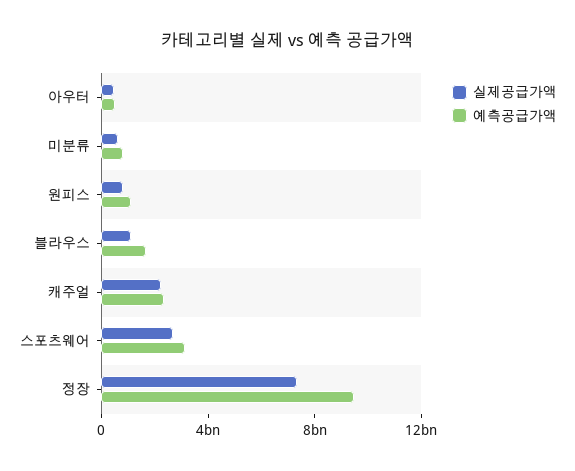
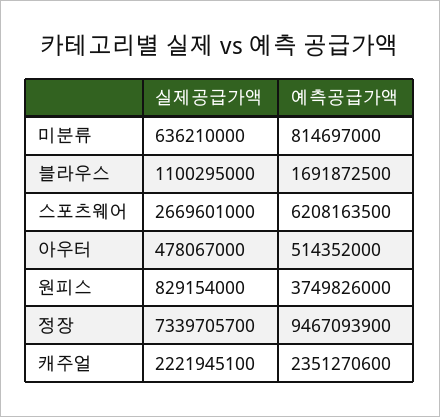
  {
    "실제공급가액": {
      "아우터": 478067000,
      "미분류": 636210000,
      "원피스": 829154000,
      "블라우스": 1100295000,
      "캐주얼": 2221945100,
      "스포츠웨어": 2669601000,
      "정장": 7339705700
    },
    "예측공급가액": {
      "아우터": 514352000,
      "미분류": 814697000,
-     "원피스": 1000000000,
+     "원피스": 3749826000,
      "블라우스": 1691872500,
      "캐주얼": 2351270600,
-     "스포츠웨어": 3000000000,
+     "스포츠웨어": 6208163500,
      "정장": 9467093900
    }
  }

